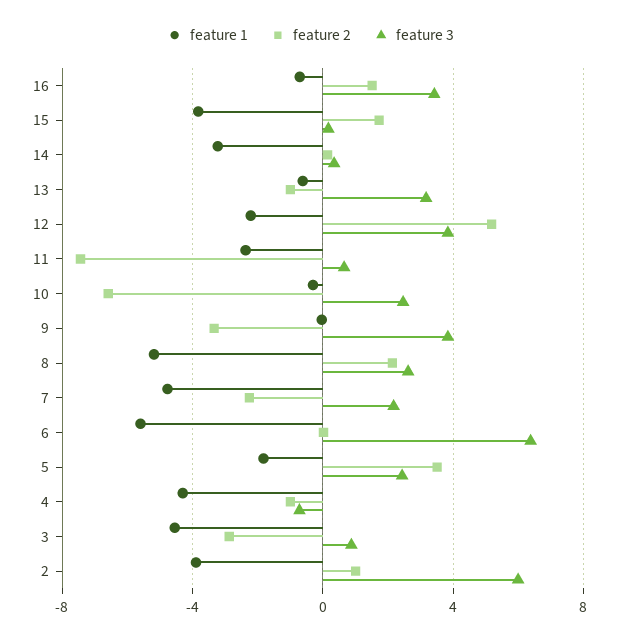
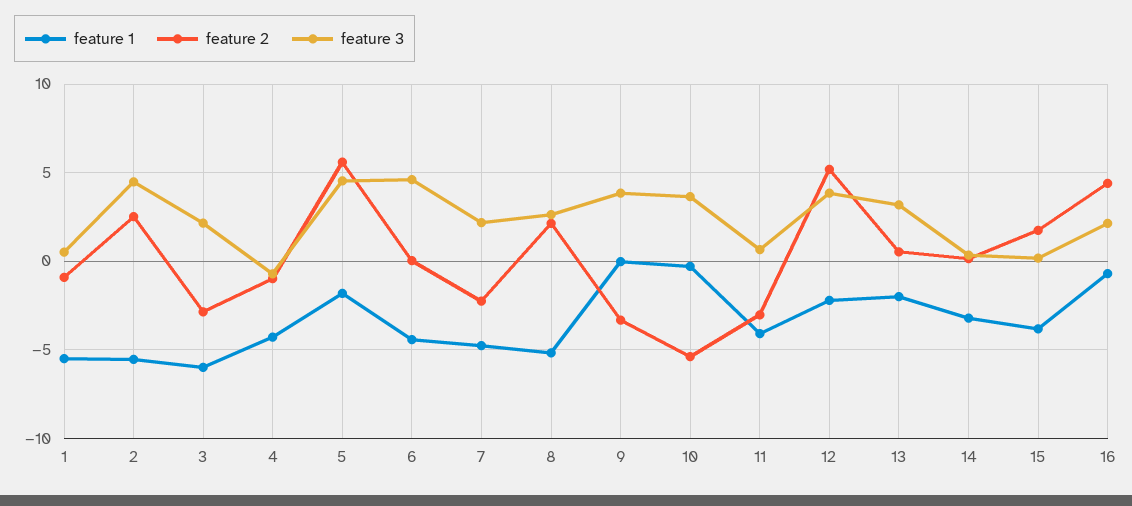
  {
    "feature 1": {
      "16": -0.5,
      "15": -4,
      "14": -3,
-     "13": -0.5,
+     "13": -2,
      "12": -2,
-     "11": -2.5,
+     "11": -4,
      "10": -0.5,
      "9": 0,
      "8": -5,
      "7": -5,
-     "6": -5.5,
+     "6": -4.5,
      "5": -2,
      "4": -4.5,
-     "3": -4.5,
+     "3": -6,
-     "2": -4
+     "2": -5.5,
+     "1": -5.5
    },
    "feature 2": {
-     "16": 1.5,
+     "16": 4.5,
      "15": 1.5,
      "14": 0,
-     "13": -1,
+     "13": 0.5,
      "12": 5,
-     "11": -7.5,
+     "11": -3,
-     "10": -6.5,
+     "10": -5.5,
      "9": -3.5,
      "8": 2,
      "7": -2.5,
      "6": 0,
-     "5": 3.5,
+     "5": 5.5,
      "4": -1,
      "3": -3,
-     "2": 1
+     "2": 2.5,
+     "1": -1
    },
    "feature 3": {
-     "16": 3.5,
+     "16": 2,
      "15": 0,
      "14": 0.5,
      "13": 3,
      "12": 4,
      "11": 0.5,
-     "10": 2.5,
+     "10": 3.5,
      "9": 4,
      "8": 2.5,
      "7": 2,
-     "6": 6.5,
+     "6": 4.5,
-     "5": 2.5,
+     "5": 4.5,
      "4": -0.5,
-     "3": 1,
+     "3": 2,
-     "2": 6
+     "2": 4.5,
+     "1": 0.5
    }
  }

